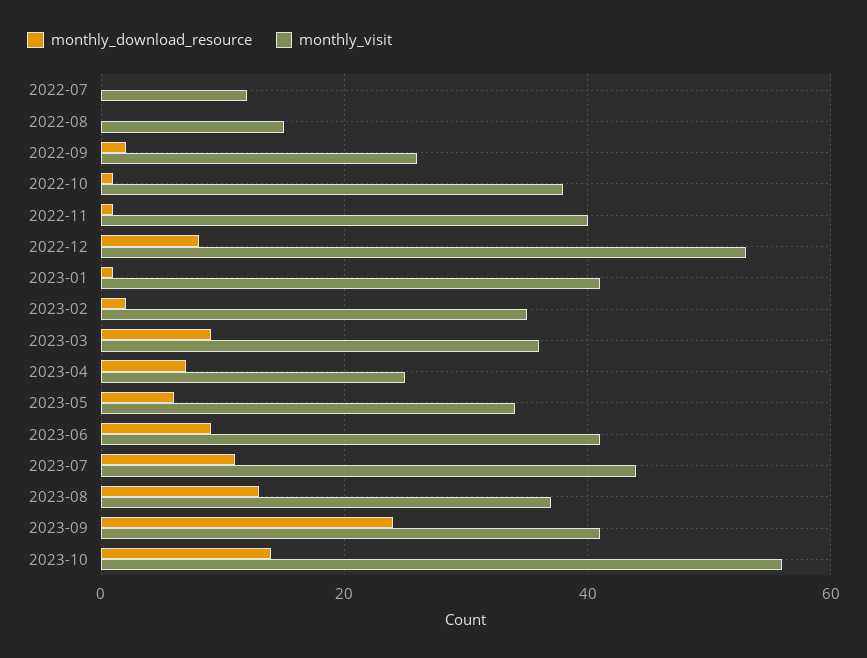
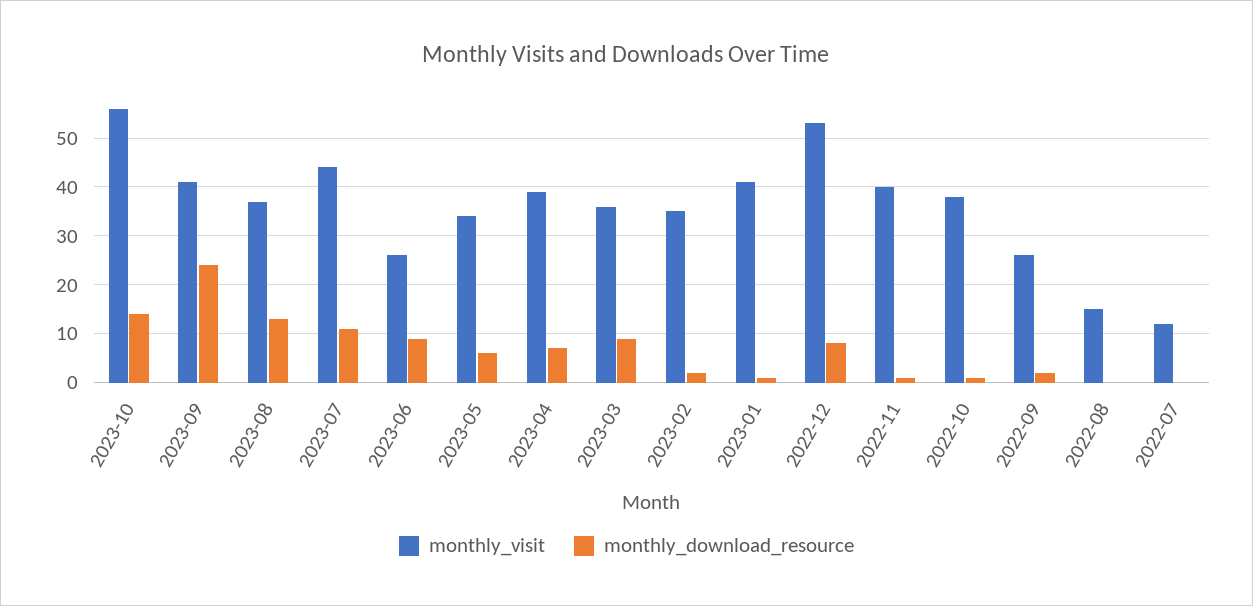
  {
    "monthly_download_resource": {
      "2022-07": 0,
      "2022-08": 0,
      "2022-09": 0,
      "2022-10": 0,
      "2022-11": 0,
      "2022-12": 10,
      "2023-01": 0,
      "2023-02": 0,
      "2023-03": 10,
      "2023-04": 5,
      "2023-05": 5,
      "2023-06": 10,
      "2023-07": 10,
      "2023-08": 15,
      "2023-09": 25,
      "2023-10": 15
    },
    "monthly_visit": {
      "2022-07": 10,
      "2022-08": 15,
      "2022-09": 25,
      "2022-10": 40,
      "2022-11": 40,
      "2022-12": 55,
      "2023-01": 40,
      "2023-02": 35,
      "2023-03": 35,
-     "2023-04": 25,
+     "2023-04": 40,
      "2023-05": 35,
-     "2023-06": 40,
+     "2023-06": 25,
      "2023-07": 45,
      "2023-08": 35,
      "2023-09": 40,
      "2023-10": 55
    }
  }

